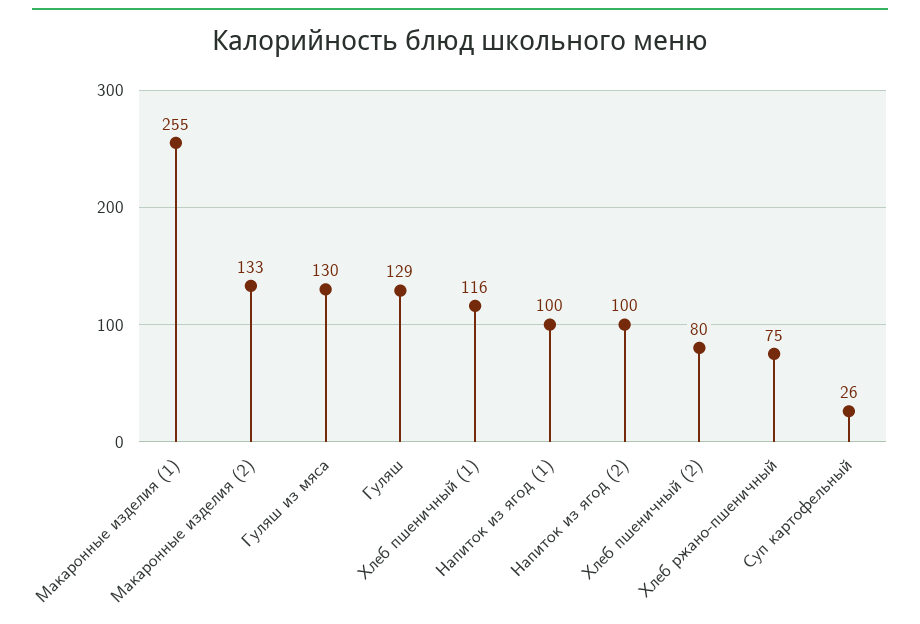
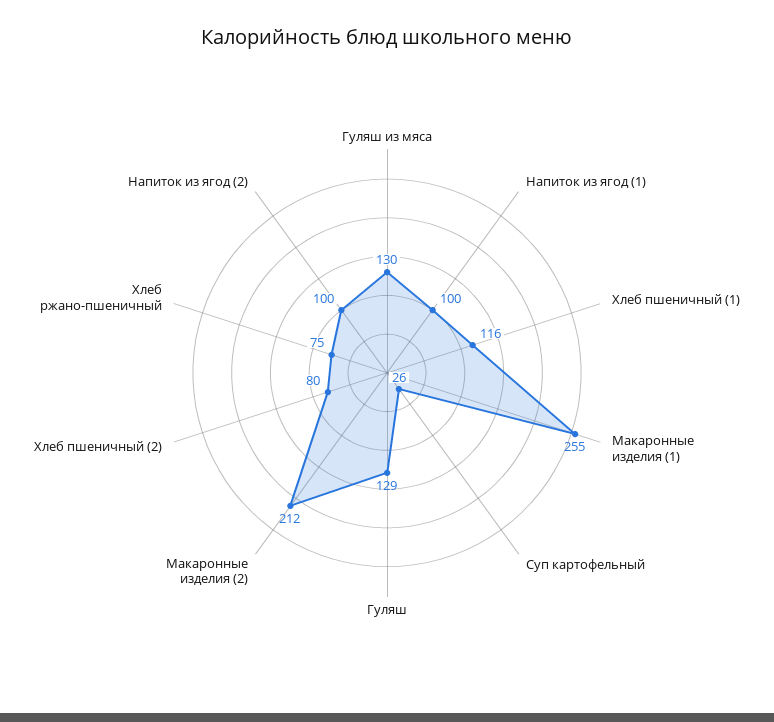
  {
    "Макаронные изделия (1)": 255,
-   "Макаронные изделия (2)": 133,
+   "Макаронные изделия (2)": 212,
    "Гуляш из мяса": 130,
    "Гуляш": 129,
    "Хлеб пшеничный (1)": 116,
    "Напиток из ягод (1)": 100,
    "Напиток из ягод (2)": 100,
    "Хлеб пшеничный (2)": 80,
    "Хлеб ржано-пшеничный": 75,
    "Суп картофельный": 26
  }

